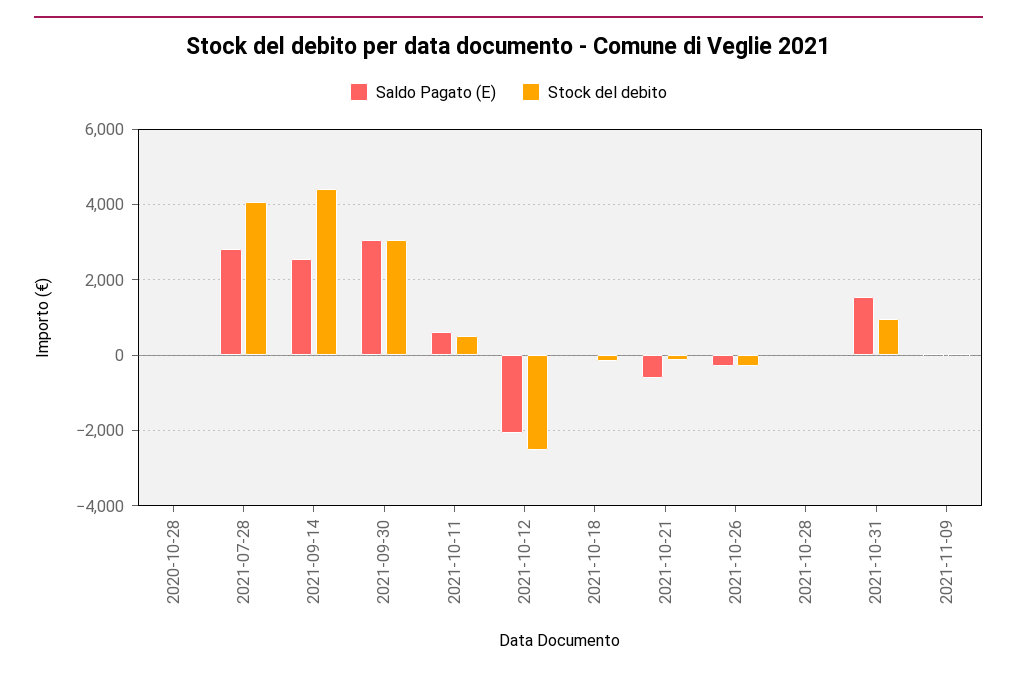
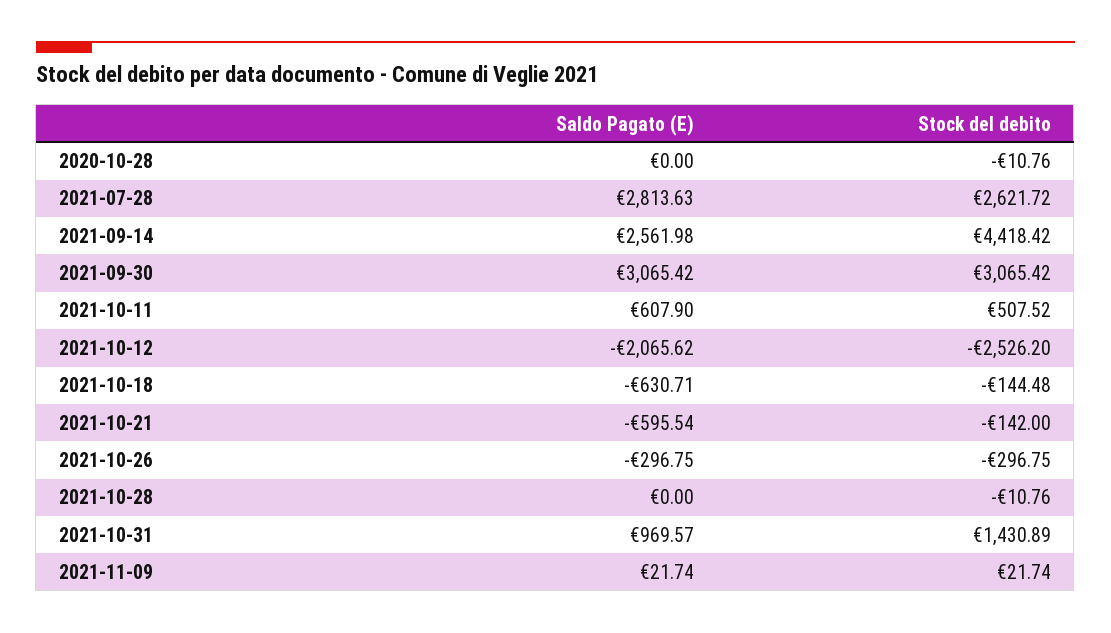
  {
    "Saldo Pagato (E)": {
      "2020-10-28": 0,
      "2021-07-28": 2813.63,
      "2021-09-14": 2561.98,
      "2021-09-30": 3065.42,
      "2021-10-11": 607.9,
      "2021-10-12": -2065.62,
-     "2021-10-18": 0,
+     "2021-10-18": -630.71,
      "2021-10-21": -595.54,
      "2021-10-26": -296.75,
      "2021-10-28": 0,
-     "2021-10-31": 1600,
+     "2021-10-31": 969.57,
      "2021-11-09": 21.74
    },
    "Stock del debito": {
      "2020-10-28": -10.76,
-     "2021-07-28": 4000,
+     "2021-07-28": 2621.72,
      "2021-09-14": 4418.42,
      "2021-09-30": 3065.42,
      "2021-10-11": 507.52,
      "2021-10-12": -2526.2,
      "2021-10-18": -144.48,
      "2021-10-21": -142,
      "2021-10-26": -296.75,
      "2021-10-28": -10.76,
-     "2021-10-31": 1000,
+     "2021-10-31": 1430.89,
      "2021-11-09": 21.74
    }
  }

